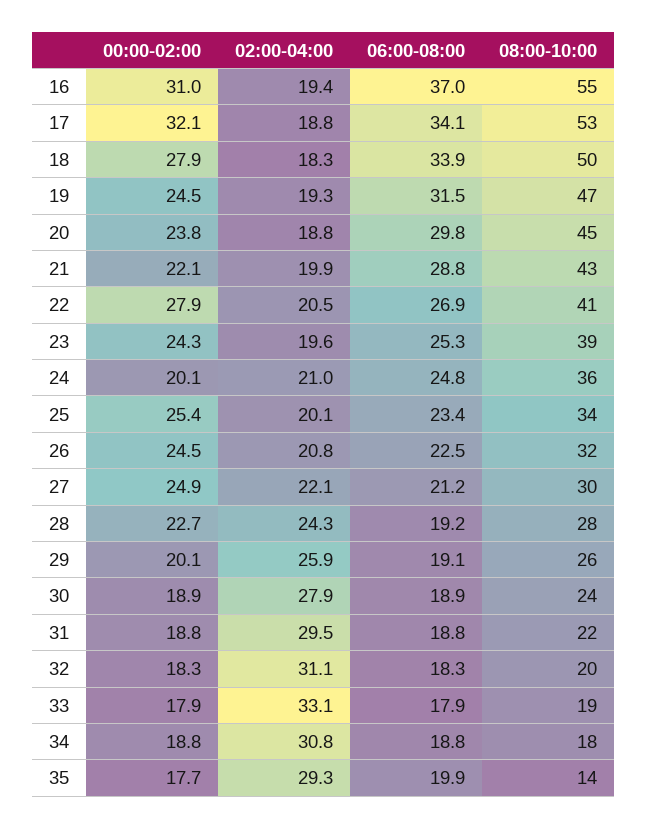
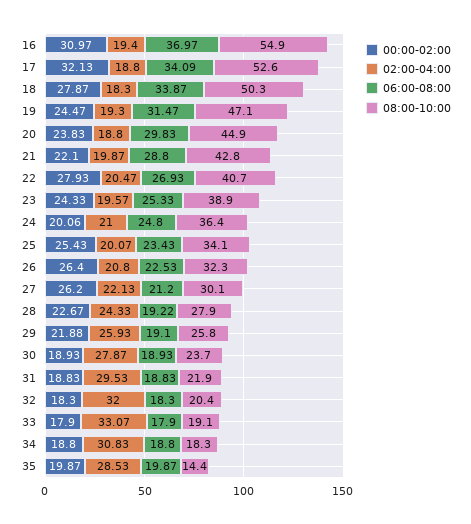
  {
    "00:00-02:00": {
      "16": 30.97,
      "17": 32.13,
      "18": 27.87,
      "19": 24.47,
      "20": 23.83,
      "21": 22.1,
      "22": 27.93,
      "23": 24.33,
      "24": 20.06,
      "25": 25.43,
-     "26": 24.5,
+     "26": 26.4,
-     "27": 24.9,
+     "27": 26.2,
      "28": 22.67,
-     "29": 20.1,
+     "29": 21.88,
      "30": 18.93,
      "31": 18.83,
      "32": 18.3,
      "33": 17.9,
      "34": 18.8,
-     "35": 17.7
+     "35": 19.87
    },
    "02:00-04:00": {
      "16": 19.4,
      "17": 18.8,
      "18": 18.3,
      "19": 19.3,
      "20": 18.8,
      "21": 19.87,
      "22": 20.47,
      "23": 19.57,
      "24": 21,
      "25": 20.07,
      "26": 20.8,
      "27": 22.13,
      "28": 24.33,
      "29": 25.93,
      "30": 27.87,
      "31": 29.53,
-     "32": 31.1,
+     "32": 32,
      "33": 33.07,
      "34": 30.83,
-     "35": 29.3
+     "35": 28.53
    },
    "06:00-08:00": {
      "16": 36.97,
      "17": 34.09,
      "18": 33.87,
      "19": 31.47,
      "20": 29.83,
      "21": 28.8,
      "22": 26.93,
      "23": 25.33,
      "24": 24.8,
      "25": 23.43,
      "26": 22.53,
      "27": 21.2,
      "28": 19.22,
      "29": 19.1,
      "30": 18.93,
      "31": 18.83,
      "32": 18.3,
      "33": 17.9,
      "34": 18.8,
      "35": 19.87
    },
    "08:00-10:00": {
      "16": 54.9,
      "17": 52.6,
      "18": 50.3,
      "19": 47.1,
      "20": 44.9,
      "21": 42.8,
      "22": 40.7,
      "23": 38.9,
      "24": 36.4,
      "25": 34.1,
      "26": 32.3,
      "27": 30.1,
      "28": 27.9,
      "29": 25.8,
      "30": 23.7,
      "31": 21.9,
      "32": 20.4,
      "33": 19.1,
      "34": 18.3,
      "35": 14.4
    }
  }

